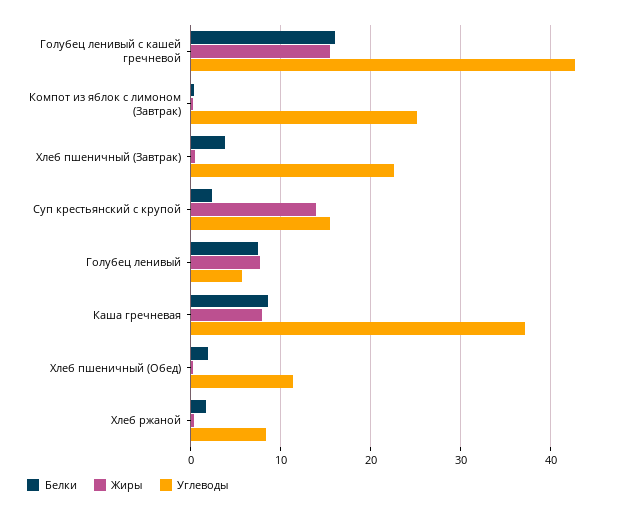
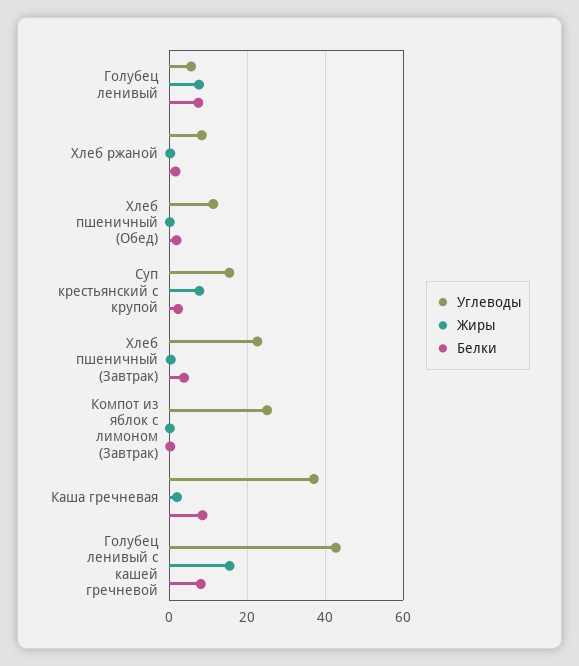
  {
    "Белки": {
-     "Голубец ленивый с кашей гречневой": 16,
+     "Голубец ленивый с кашей гречневой": 8,
      "Компот из яблок с лимоном (Завтрак)": 0,
      "Хлеб пшеничный (Завтрак)": 4,
      "Суп крестьянский с крупой": 2,
      "Голубец ленивый": 7,
      "Каша гречневая": 9,
      "Хлеб пшеничный (Обед)": 2,
      "Хлеб ржаной": 2
    },
    "Жиры": {
      "Голубец ленивый с кашей гречневой": 15,
      "Компот из яблок с лимоном (Завтрак)": 0,
      "Хлеб пшеничный (Завтрак)": 0,
-     "Суп крестьянский с крупой": 14,
+     "Суп крестьянский с крупой": 8,
      "Голубец ленивый": 8,
-     "Каша гречневая": 8,
+     "Каша гречневая": 2,
      "Хлеб пшеничный (Обед)": 0,
      "Хлеб ржаной": 0
    },
    "Углеводы": {
      "Голубец ленивый с кашей гречневой": 43,
      "Компот из яблок с лимоном (Завтрак)": 25,
      "Хлеб пшеничный (Завтрак)": 23,
      "Суп крестьянский с крупой": 15,
      "Голубец ленивый": 6,
      "Каша гречневая": 37,
      "Хлеб пшеничный (Обед)": 11,
      "Хлеб ржаной": 8
    }
  }

